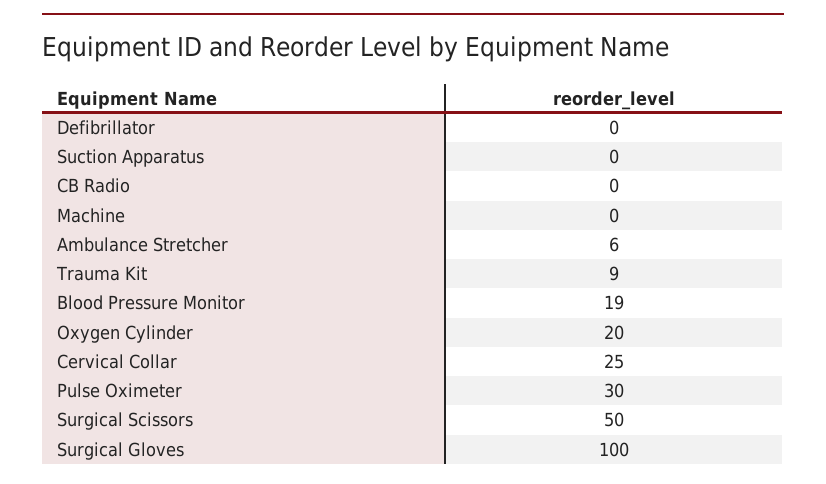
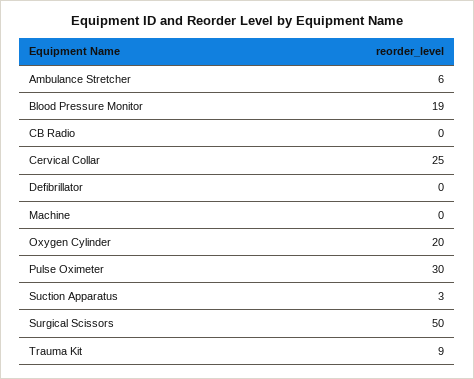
  {
    "Defibrillator": 0,
-   "Suction Apparatus": 0,
+   "Suction Apparatus": 3,
    "CB Radio": 0,
    "Machine": 0,
    "Ambulance Stretcher": 6,
    "Trauma Kit": 9,
    "Blood Pressure Monitor": 19,
    "Oxygen Cylinder": 20,
    "Cervical Collar": 25,
    "Pulse Oximeter": 30,
-   "Surgical Scissors": 50,
+   "Surgical Scissors": 50
-   "Surgical Gloves": 100
  }

